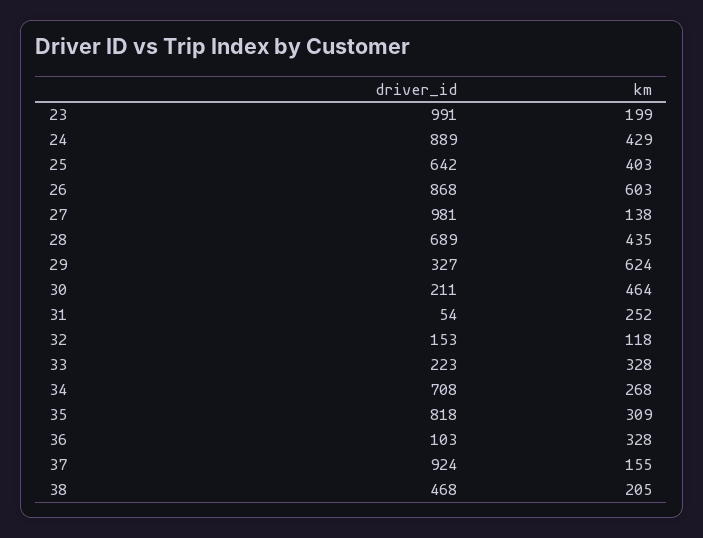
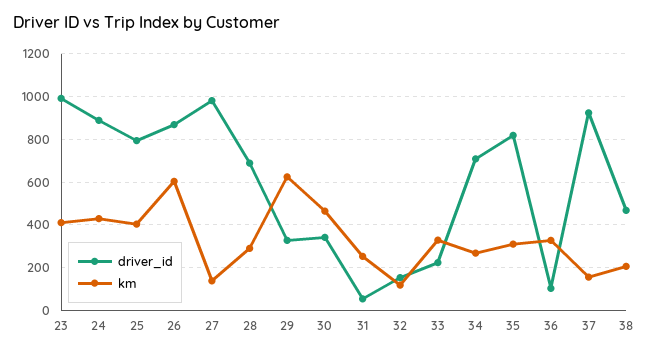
  {
    "driver_id": {
      "23": 991,
      "24": 889,
-     "25": 642,
+     "25": 800,
      "26": 868,
      "27": 981,
      "28": 689,
      "29": 327,
-     "30": 211,
+     "30": 350,
      "31": 54,
      "32": 153,
      "33": 223,
      "34": 708,
      "35": 818,
      "36": 103,
      "37": 924,
      "38": 468
    },
    "km": {
-     "23": 199,
+     "23": 400,
      "24": 429,
      "25": 403,
      "26": 603,
      "27": 138,
-     "28": 435,
+     "28": 300,
      "29": 624,
      "30": 464,
      "31": 252,
      "32": 118,
      "33": 328,
      "34": 268,
      "35": 309,
      "36": 328,
      "37": 155,
      "38": 205
    }
  }

